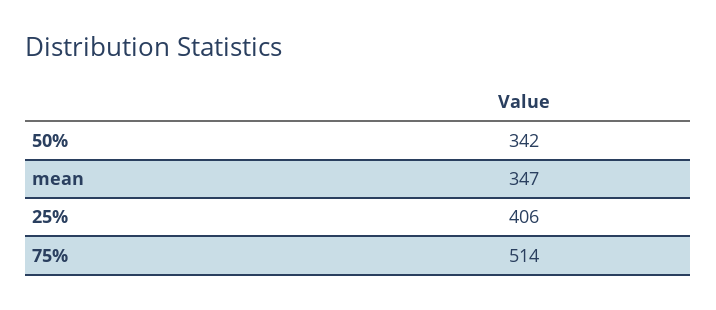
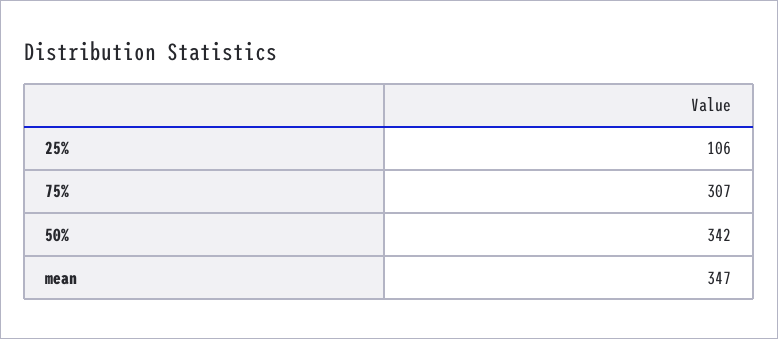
  {
    "50%": 342,
    "mean": 347,
-   "25%": 406,
+   "25%": 106,
-   "75%": 514
+   "75%": 307
  }

